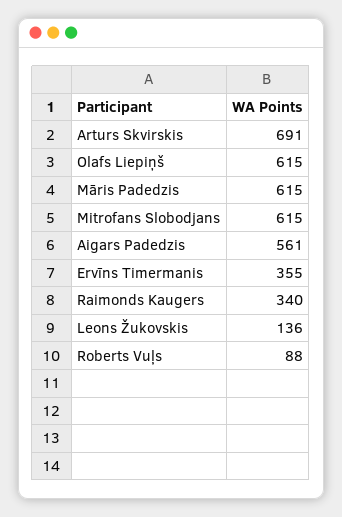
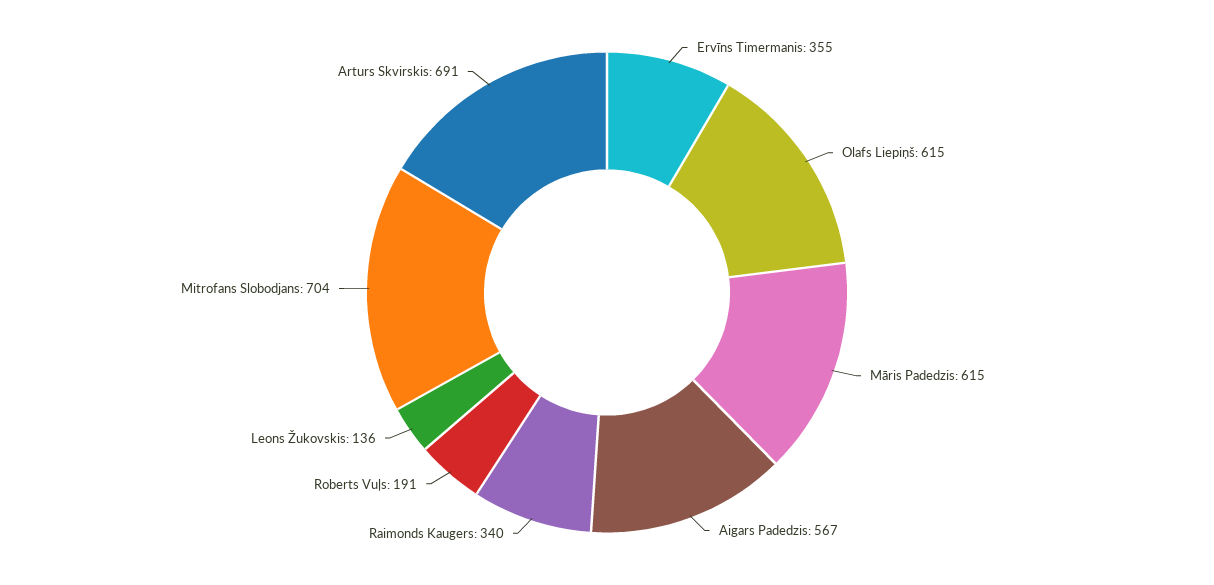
  {
    "Arturs Skvirskis": 691,
    "Olafs Liepiņš": 615,
    "Māris Padedzis": 615,
-   "Mitrofans Slobodjans": 615,
+   "Mitrofans Slobodjans": 704,
-   "Aigars Padedzis": 561,
+   "Aigars Padedzis": 567,
    "Ervīns Timermanis": 355,
    "Raimonds Kaugers": 340,
    "Leons Žukovskis": 136,
-   "Roberts Vuļs": 88
+   "Roberts Vuļs": 191
  }

